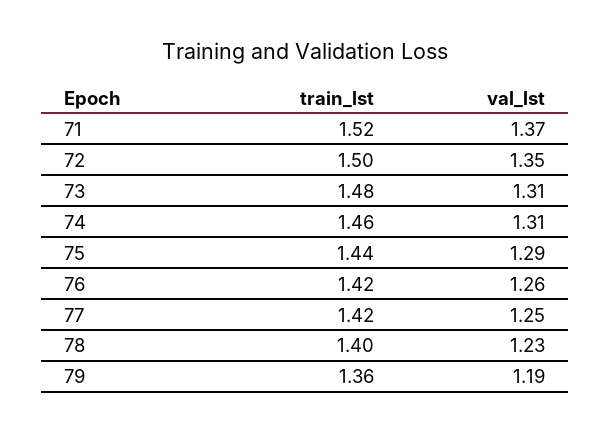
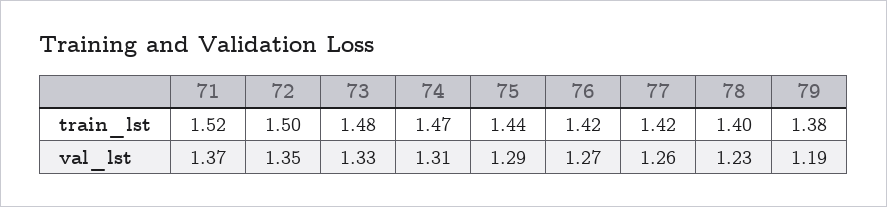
  {
    "train_lst": {
      "71": 1.52,
      "72": 1.5,
      "73": 1.48,
-     "74": 1.46,
+     "74": 1.47,
      "75": 1.44,
      "76": 1.42,
      "77": 1.42,
      "78": 1.4,
-     "79": 1.36
+     "79": 1.38
    },
    "val_lst": {
      "71": 1.37,
      "72": 1.35,
-     "73": 1.31,
+     "73": 1.33,
      "74": 1.31,
      "75": 1.29,
-     "76": 1.26,
+     "76": 1.27,
-     "77": 1.25,
+     "77": 1.26,
      "78": 1.23,
      "79": 1.19
    }
  }

